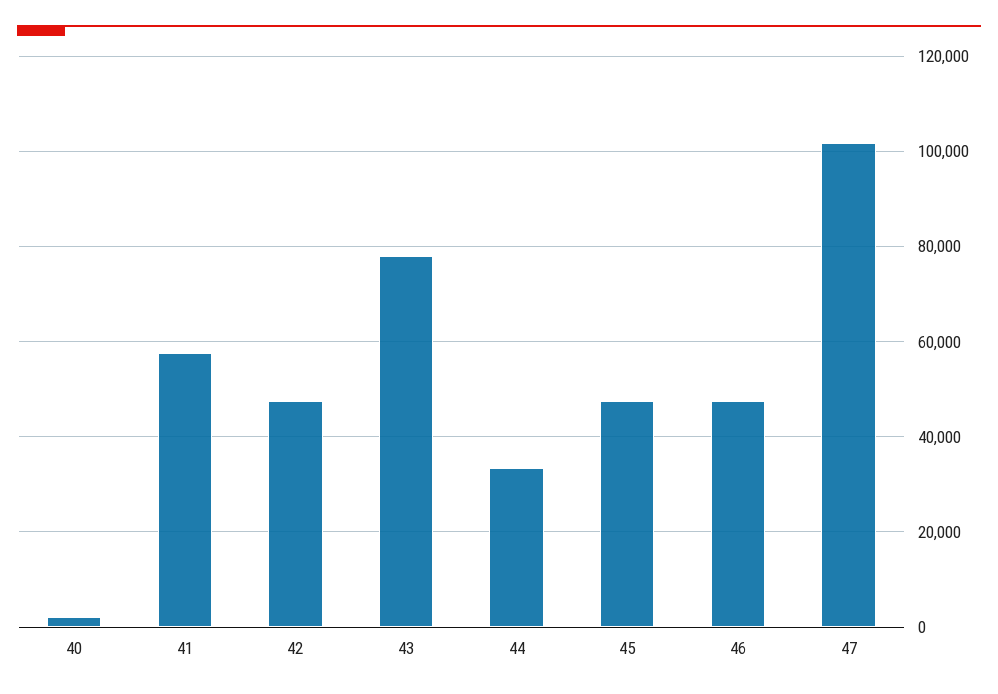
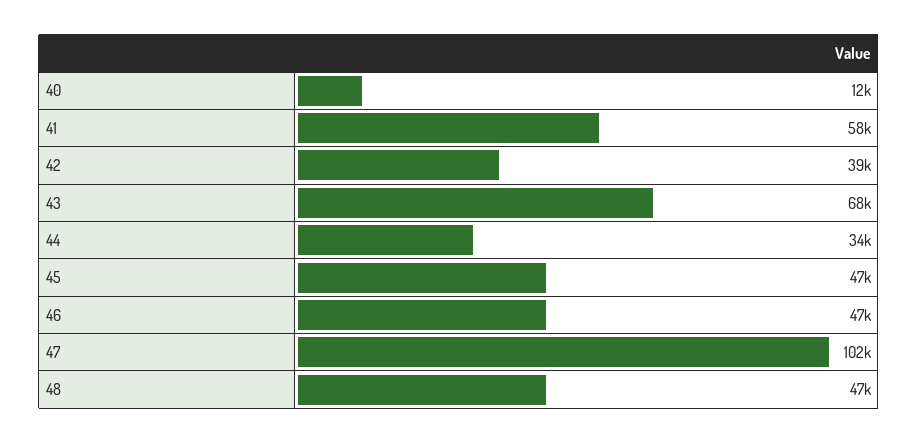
  {
-   "40": 2000,
+   "40": 12000,
    "41": 58000,
-   "42": 48000,
+   "42": 39000,
-   "43": 78000,
+   "43": 68000,
    "44": 34000,
    "45": 47000,
    "46": 47000,
-   "47": 102000
+   "47": 102000,
+   "48": 47000
  }

